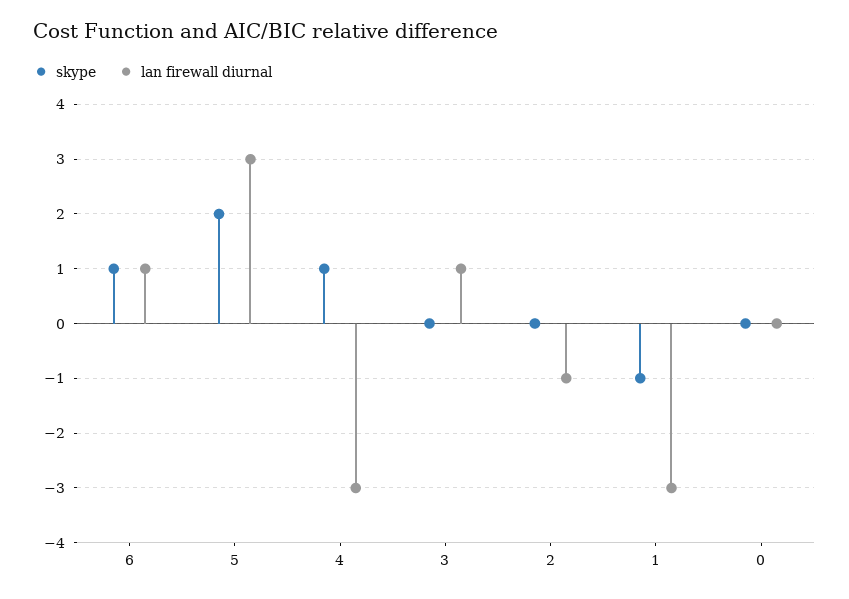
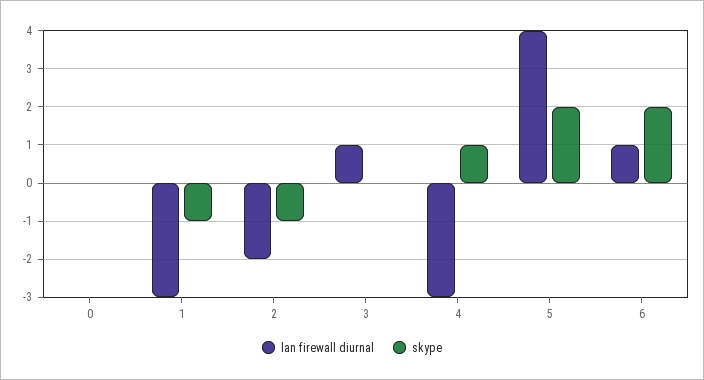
  {
    "skype": {
-     "6": 1,
+     "6": 2,
      "5": 2,
      "4": 1,
      "3": 0,
-     "2": 0,
+     "2": -1,
      "1": -1,
      "0": 0
    },
    "lan firewall diurnal": {
      "6": 1,
-     "5": 3,
+     "5": 4,
      "4": -3,
      "3": 1,
-     "2": -1,
+     "2": -2,
      "1": -3,
      "0": 0
    }
  }

